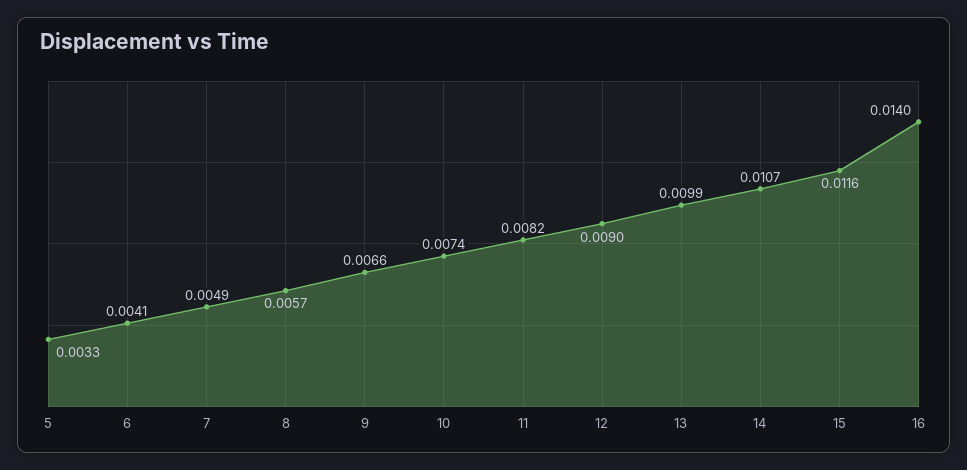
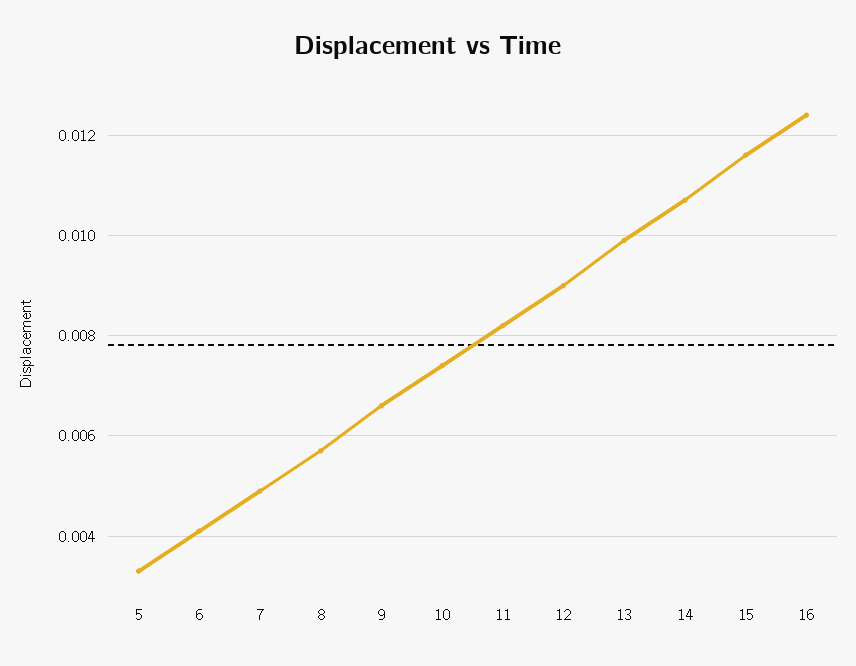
  {
    "5": 0.0033,
    "6": 0.0041,
    "7": 0.0049,
    "8": 0.0057,
    "9": 0.0066,
    "10": 0.0074,
    "11": 0.0082,
    "12": 0.009,
    "13": 0.0099,
    "14": 0.0107,
    "15": 0.0116,
-   "16": 0.014
+   "16": 0.0125
  }

